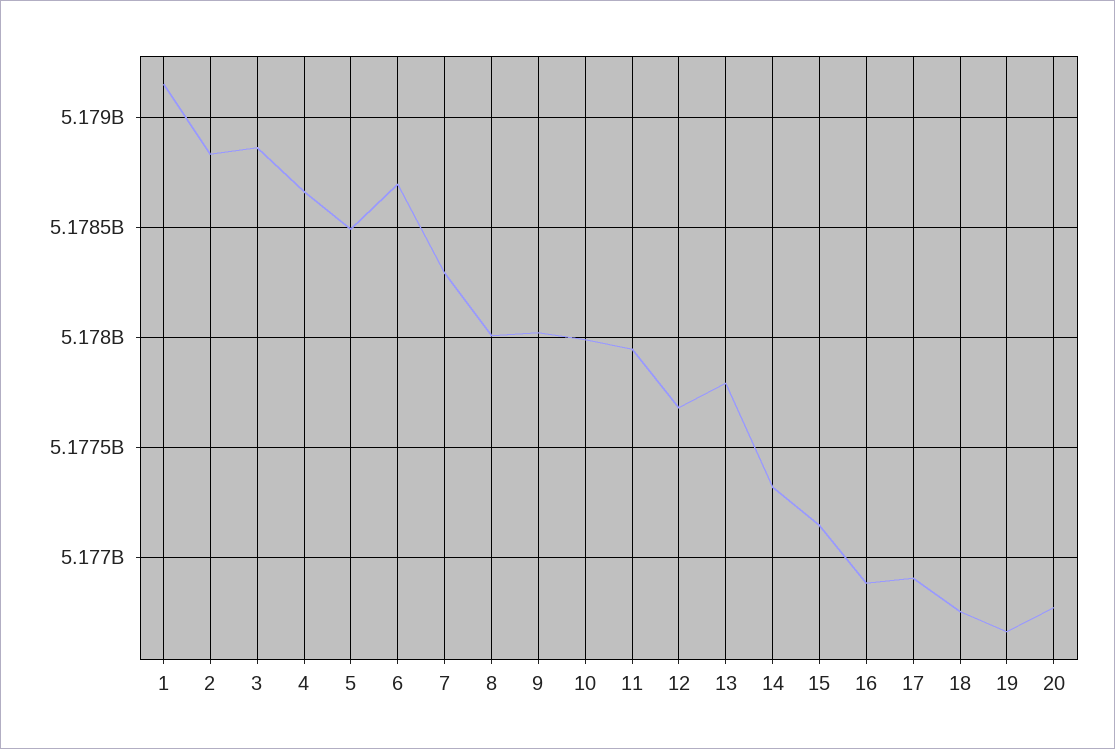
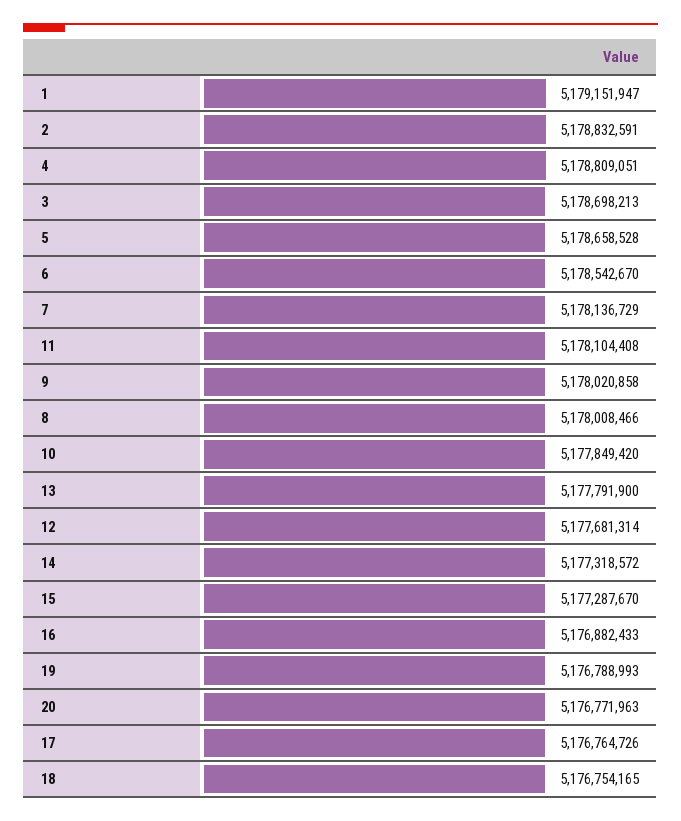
  {
    "1": 5179151947,
    "2": 5178832591,
-   "3": 5178850000,
+   "3": 5178698213,
-   "4": 5178650000,
+   "4": 5178809051,
-   "5": 5178500000,
+   "5": 5178658528,
-   "6": 5178700000,
+   "6": 5178542670,
-   "7": 5178300000,
+   "7": 5178136729,
    "8": 5178008466,
    "9": 5178020858,
-   "10": 5178000000,
+   "10": 5177849420,
-   "11": 5177950000,
+   "11": 5178104408,
    "12": 5177681314,
    "13": 5177791900,
    "14": 5177318572,
-   "15": 5177150000,
+   "15": 5177287670,
    "16": 5176882433,
-   "17": 5176900000,
+   "17": 5176764726,
    "18": 5176754165,
-   "19": 5176650000,
+   "19": 5176788993,
    "20": 5176771963
  }

